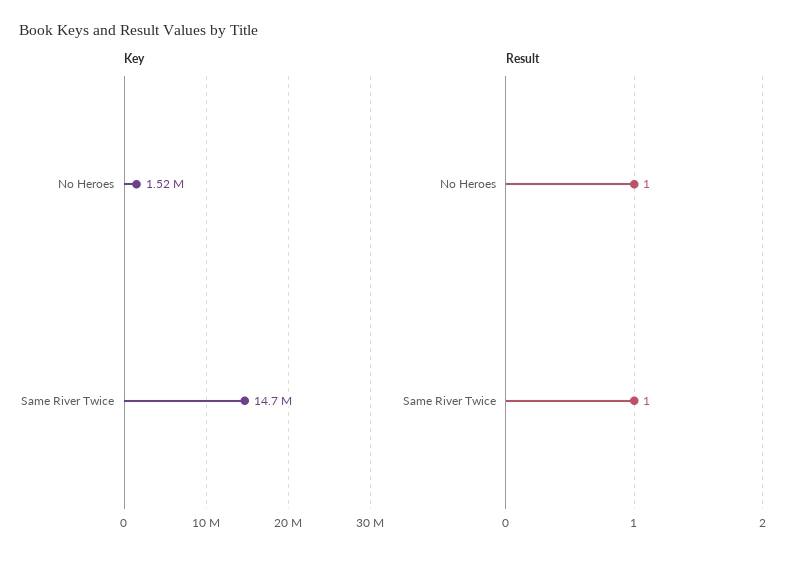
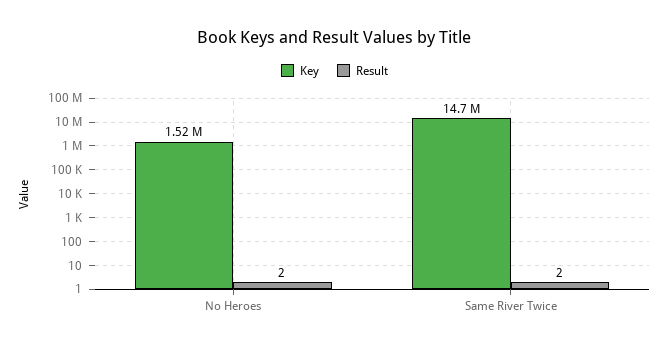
  {
    "Key": {
      "No Heroes": 1520000,
      "Same River Twice": 14700000
    },
    "Result": {
-     "No Heroes": 1,
+     "No Heroes": 2,
-     "Same River Twice": 1
+     "Same River Twice": 2
    }
  }

